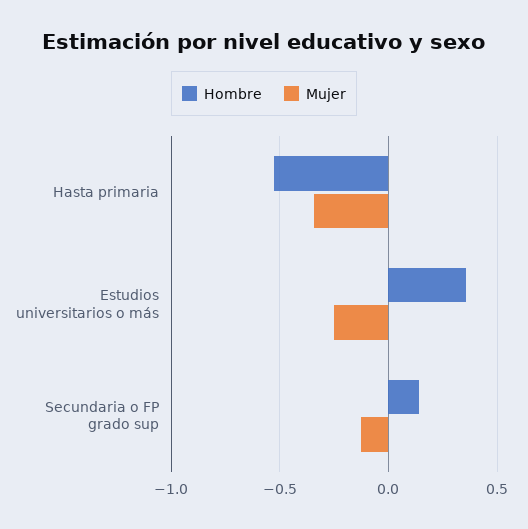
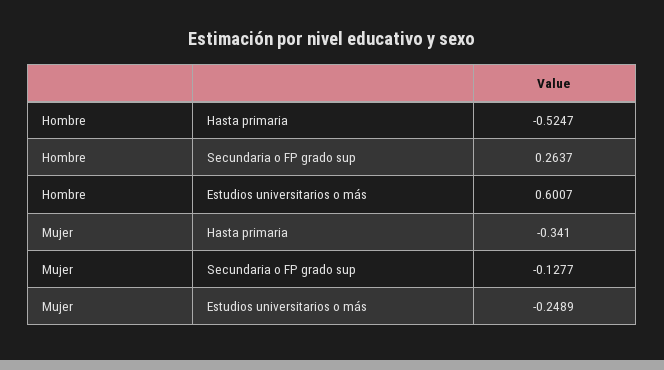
  {
    "Hombre": {
      "Hasta primaria": -0.5247,
-     "Estudios universitarios o más": 0.35,
+     "Estudios universitarios o más": 0.6007,
-     "Secundaria o FP grado sup": 0.15
+     "Secundaria o FP grado sup": 0.2637
    },
    "Mujer": {
      "Hasta primaria": -0.341,
      "Estudios universitarios o más": -0.2489,
      "Secundaria o FP grado sup": -0.1277
    }
  }

